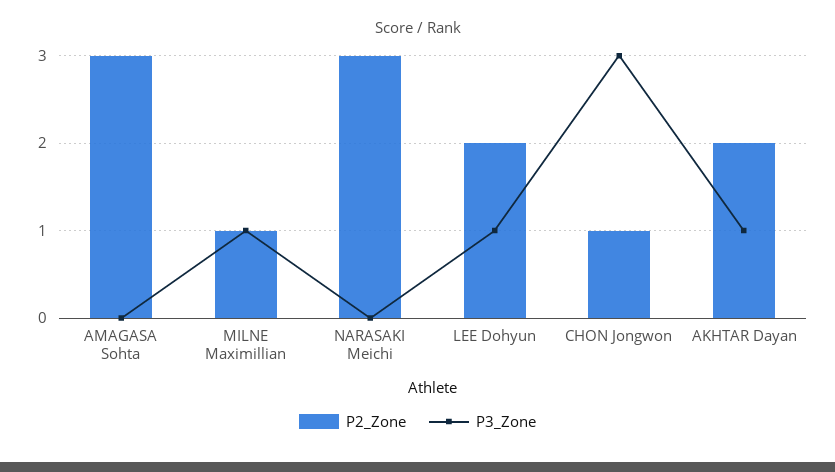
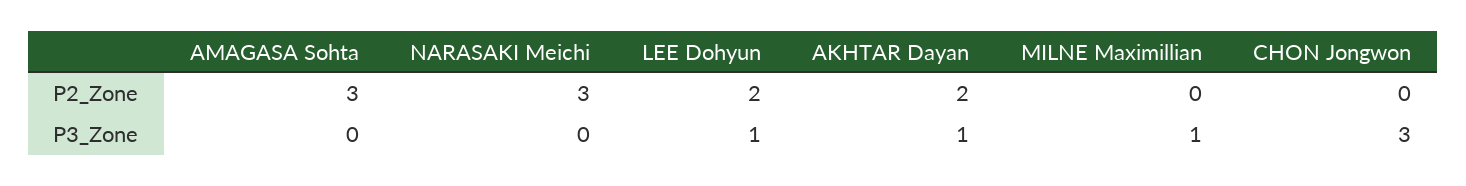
  {
    "P2_Zone": {
      "AMAGASA Sohta": 3,
-     "MILNE Maximillian": 1,
+     "MILNE Maximillian": 0,
      "NARASAKI Meichi": 3,
      "LEE Dohyun": 2,
-     "CHON Jongwon": 1,
+     "CHON Jongwon": 0,
      "AKHTAR Dayan": 2
    },
    "P3_Zone": {
      "AMAGASA Sohta": 0,
      "MILNE Maximillian": 1,
      "NARASAKI Meichi": 0,
      "LEE Dohyun": 1,
      "CHON Jongwon": 3,
      "AKHTAR Dayan": 1
    }
  }

